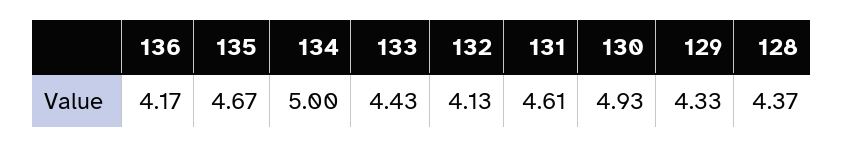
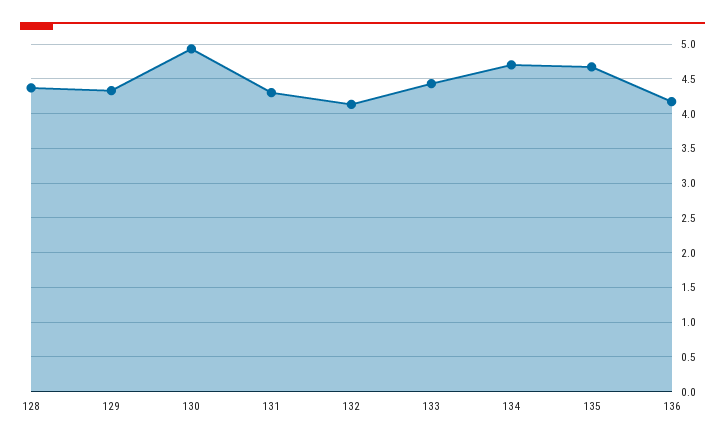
  {
    "136": 4.17,
    "135": 4.67,
-   "134": 5,
+   "134": 4.7,
    "133": 4.43,
    "132": 4.13,
-   "131": 4.61,
+   "131": 4.3,
    "130": 4.93,
    "129": 4.33,
    "128": 4.37
  }

